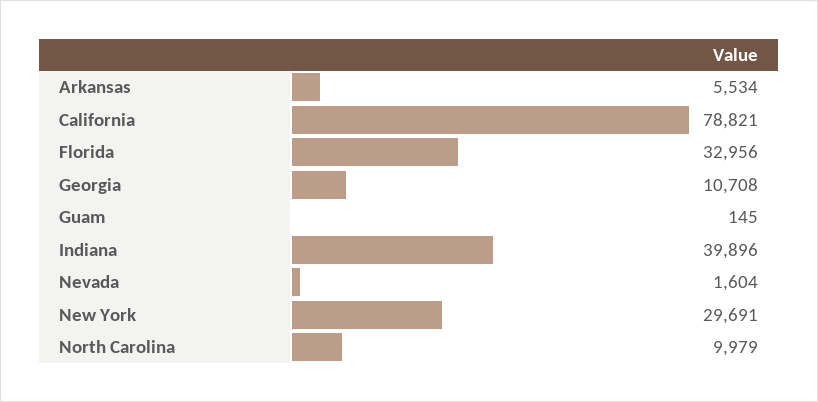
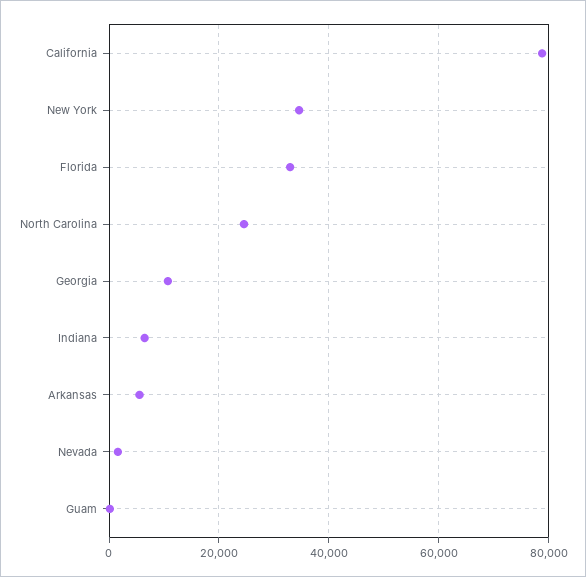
  {
    "Arkansas": 5534,
    "California": 78821,
    "Florida": 32956,
    "Georgia": 10708,
    "Guam": 145,
-   "Indiana": 39896,
+   "Indiana": 6000,
    "Nevada": 1604,
-   "New York": 29691,
+   "New York": 34000,
-   "North Carolina": 9979
+   "North Carolina": 24000
  }

